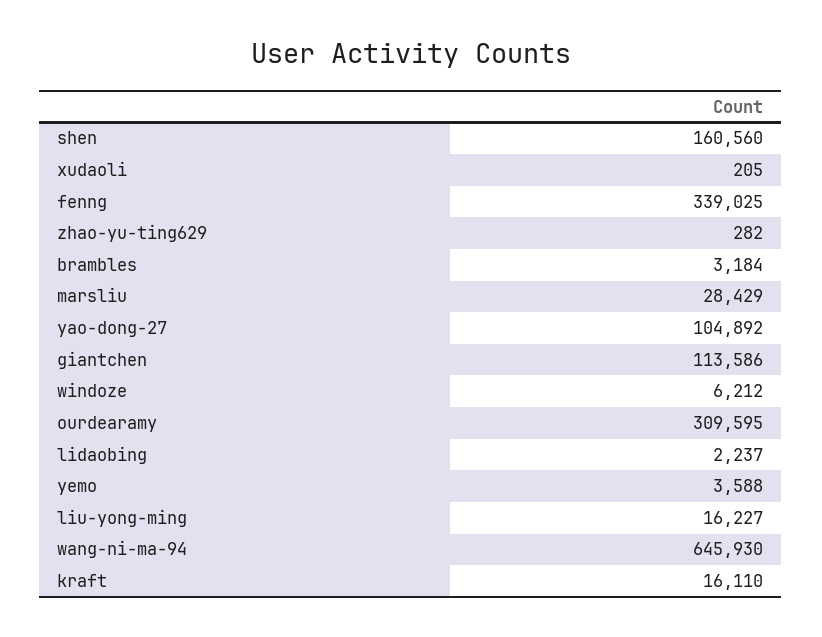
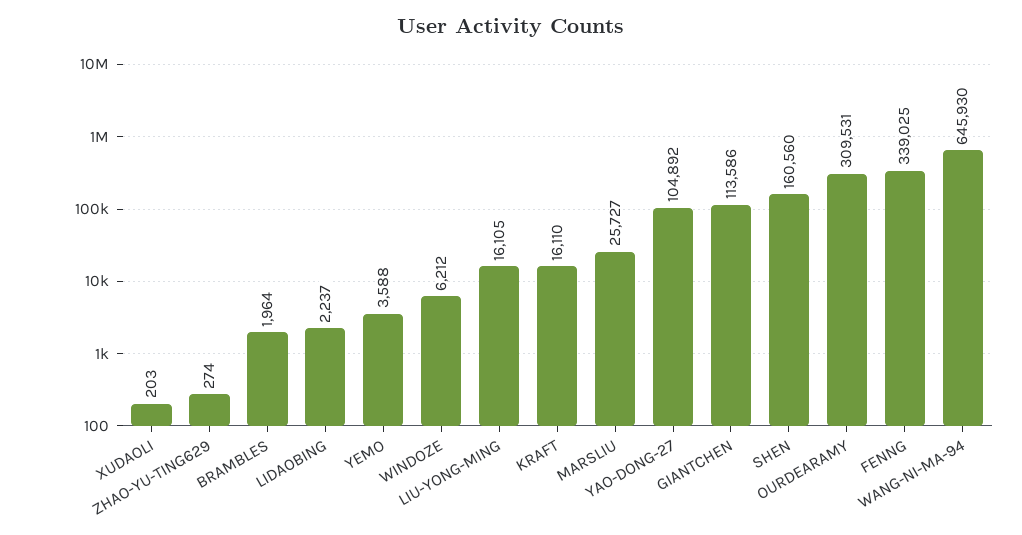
  {
    "shen": 160560,
-   "xudaoli": 205,
+   "xudaoli": 203,
    "fenng": 339025,
-   "zhao-yu-ting629": 282,
+   "zhao-yu-ting629": 274,
-   "brambles": 3184,
+   "brambles": 1964,
-   "marsliu": 28429,
+   "marsliu": 25727,
    "yao-dong-27": 104892,
    "giantchen": 113586,
    "windoze": 6212,
-   "ourdearamy": 309595,
+   "ourdearamy": 309531,
    "lidaobing": 2237,
    "yemo": 3588,
-   "liu-yong-ming": 16227,
+   "liu-yong-ming": 16105,
    "wang-ni-ma-94": 645930,
    "kraft": 16110
  }

